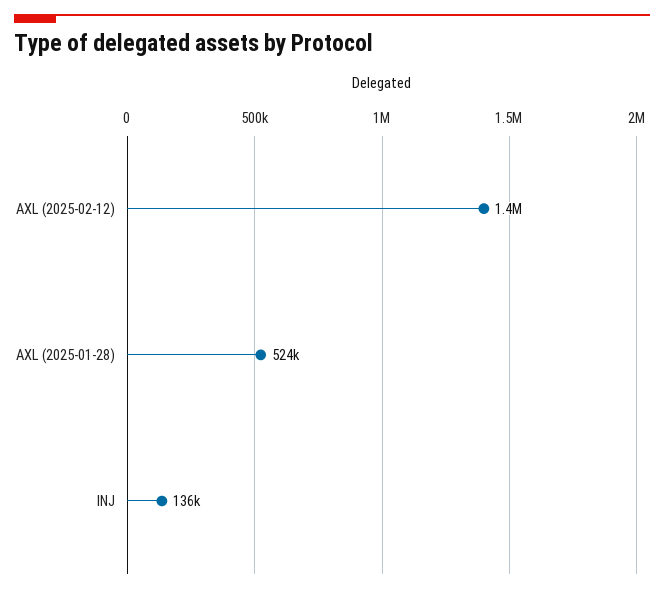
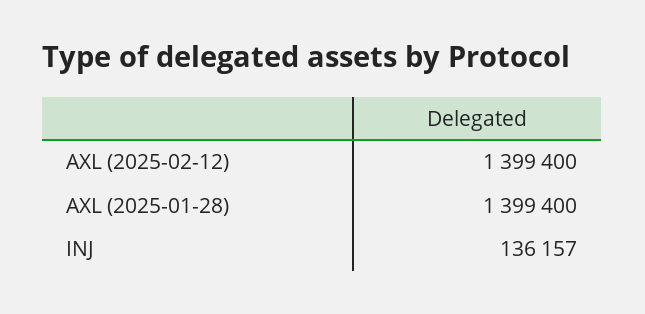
  {
    "AXL (2025-02-12)": 1399400,
-   "AXL (2025-01-28)": 524000,
+   "AXL (2025-01-28)": 1399400,
    "INJ": 136157
  }

